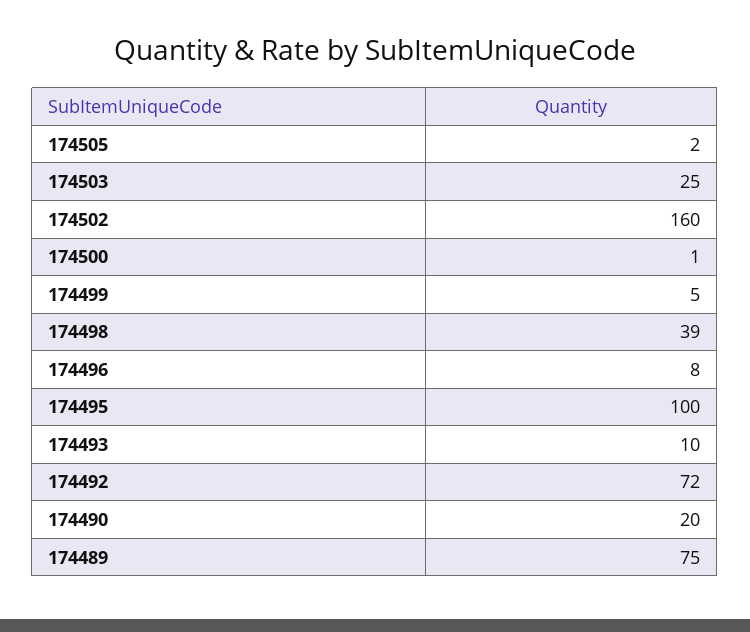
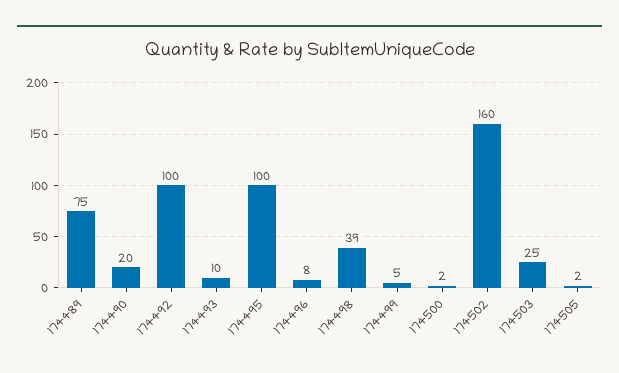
  {
    "174505": 2,
    "174503": 25,
    "174502": 160,
-   "174500": 1,
+   "174500": 2,
    "174499": 5,
    "174498": 39,
    "174496": 8,
    "174495": 100,
    "174493": 10,
-   "174492": 72,
+   "174492": 100,
    "174490": 20,
    "174489": 75
  }

